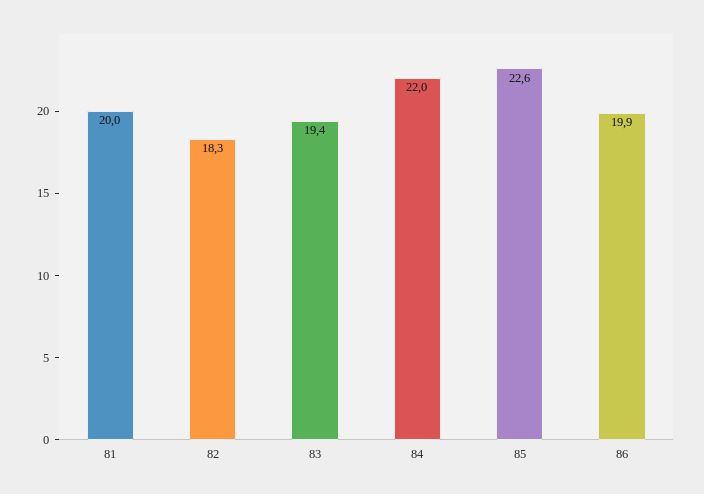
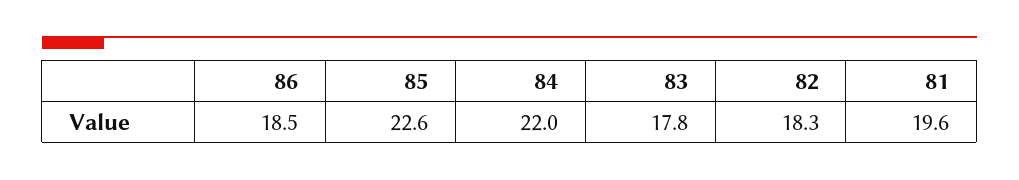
  {
-   "81": 20,
+   "81": 19.6,
    "82": 18.3,
-   "83": 19.4,
+   "83": 17.8,
    "84": 22,
    "85": 22.6,
-   "86": 19.9
+   "86": 18.5
  }

